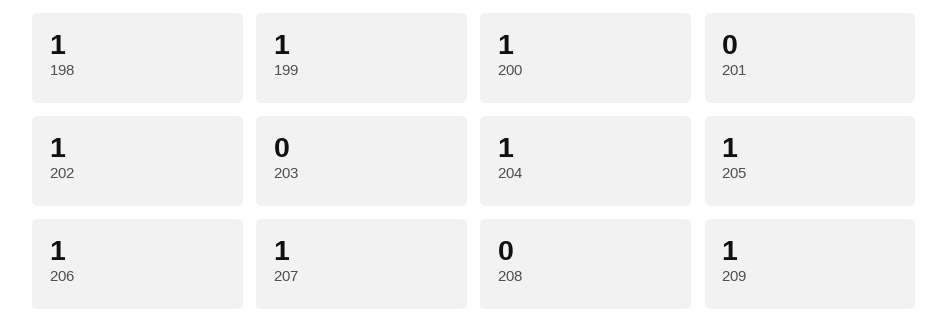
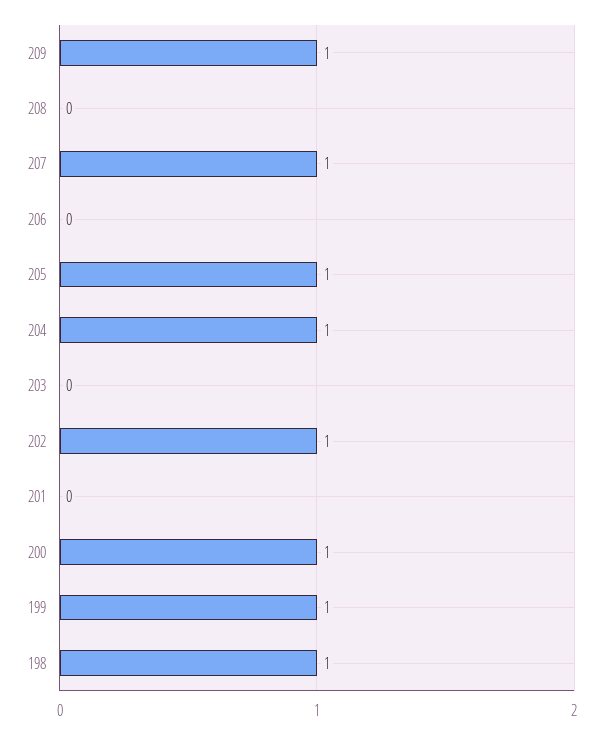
  {
    "198": 1,
    "199": 1,
    "200": 1,
    "201": 0,
    "202": 1,
    "203": 0,
    "204": 1,
    "205": 1,
-   "206": 1,
+   "206": 0,
    "207": 1,
    "208": 0,
    "209": 1
  }

